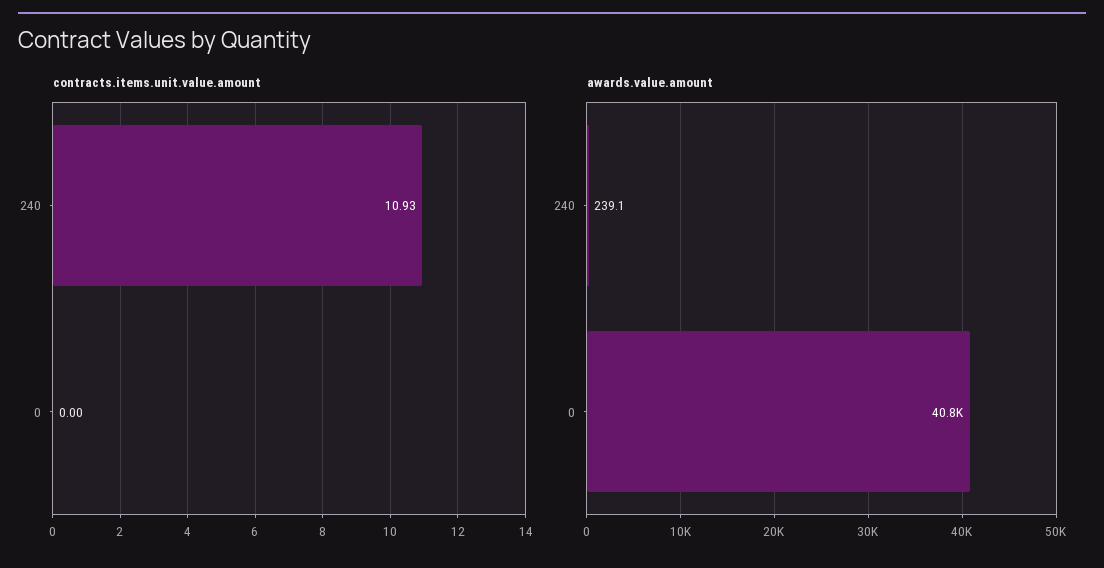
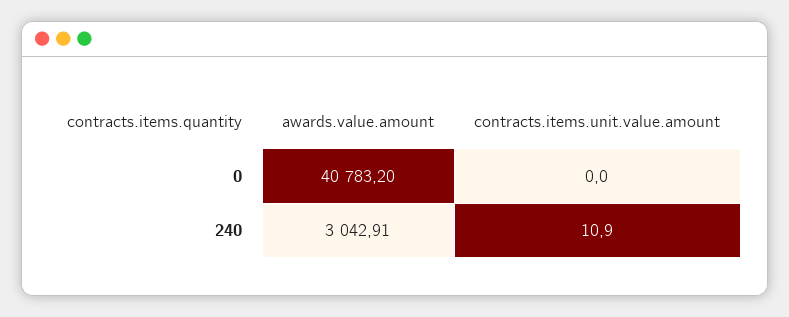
  {
    "contracts.items.unit.value.amount": {
-     "240": 10.93,
+     "240": 10.9,
      "0": 0
    },
    "awards.value.amount": {
-     "240": 239.1,
+     "240": 3042.91,
      "0": 40783.2
    }
  }

